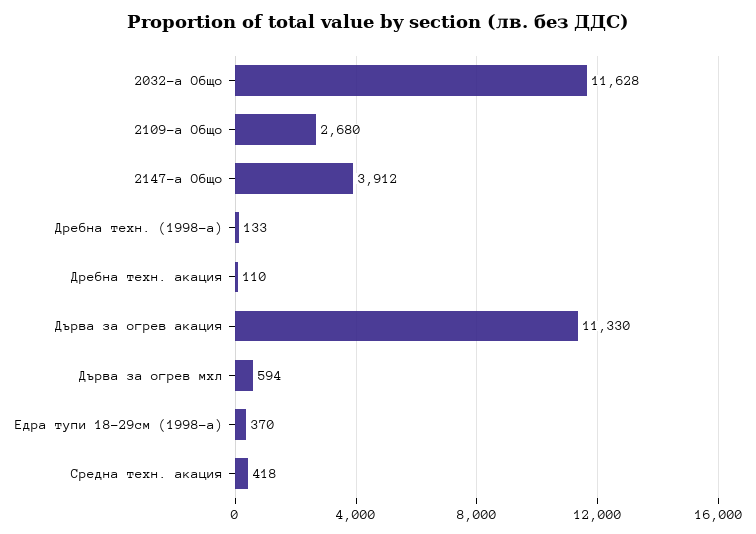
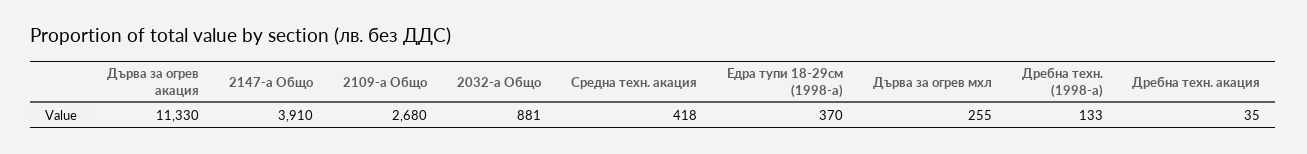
  {
-   "2032-а Общо": 11628,
+   "2032-а Общо": 881,
    "2109-а Общо": 2680,
-   "2147-а Общо": 3912,
+   "2147-а Общо": 3910,
    "Дребна техн. (1998-а)": 133,
-   "Дребна техн. акация": 110,
+   "Дребна техн. акация": 35,
    "Дърва за огрев акация": 11330,
-   "Дърва за огрев мхл": 594,
+   "Дърва за огрев мхл": 255,
    "Едра тупи 18-29см (1998-а)": 370,
    "Средна техн. акация": 418
  }

